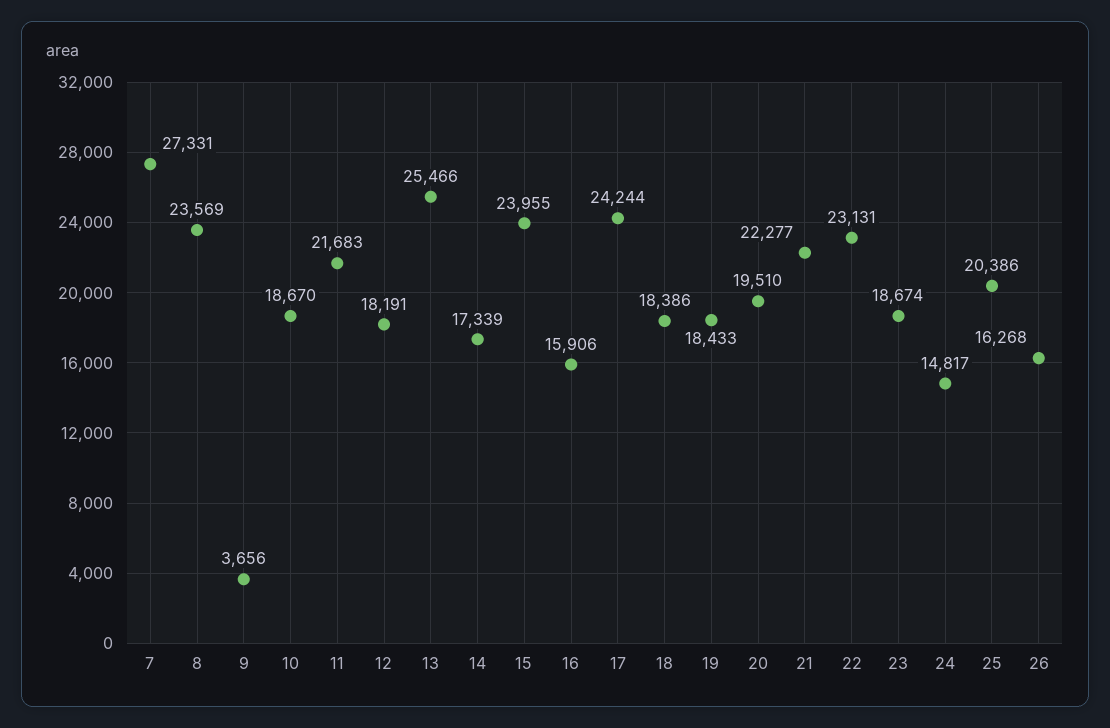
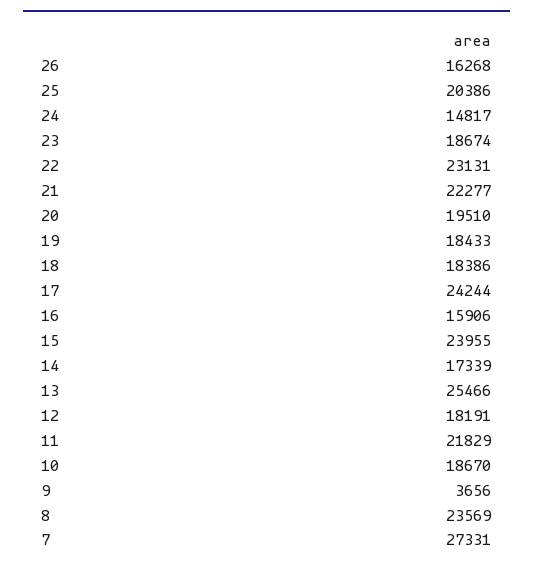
  {
    "7": 27331,
    "8": 23569,
    "9": 3656,
    "10": 18670,
-   "11": 21683,
+   "11": 21829,
    "12": 18191,
    "13": 25466,
    "14": 17339,
    "15": 23955,
    "16": 15906,
    "17": 24244,
    "18": 18386,
    "19": 18433,
    "20": 19510,
    "21": 22277,
    "22": 23131,
    "23": 18674,
    "24": 14817,
    "25": 20386,
    "26": 16268
  }

